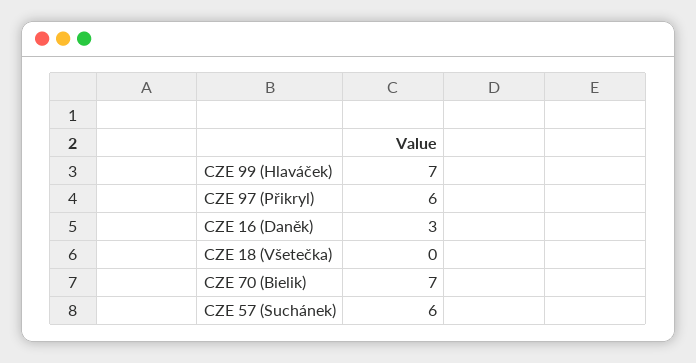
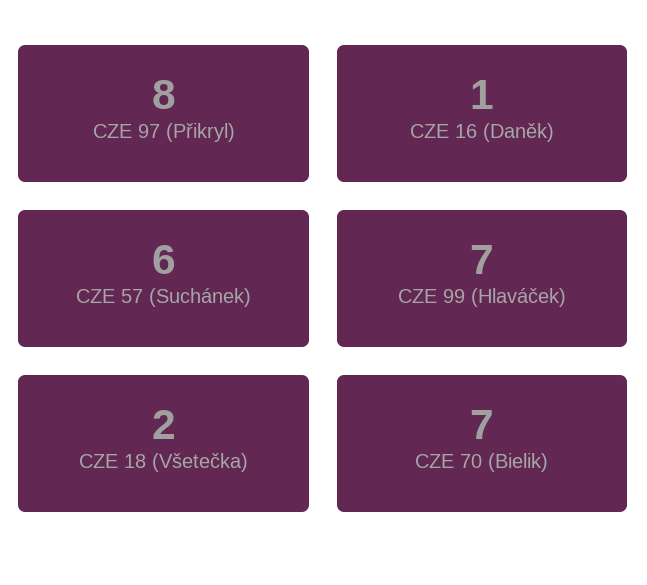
  {
    "CZE 99 (Hlaváček)": 7,
-   "CZE 97 (Přikryl)": 6,
+   "CZE 97 (Přikryl)": 8,
-   "CZE 16 (Daněk)": 3,
+   "CZE 16 (Daněk)": 1,
-   "CZE 18 (Všetečka)": 0,
+   "CZE 18 (Všetečka)": 2,
    "CZE 70 (Bielik)": 7,
    "CZE 57 (Suchánek)": 6
  }

